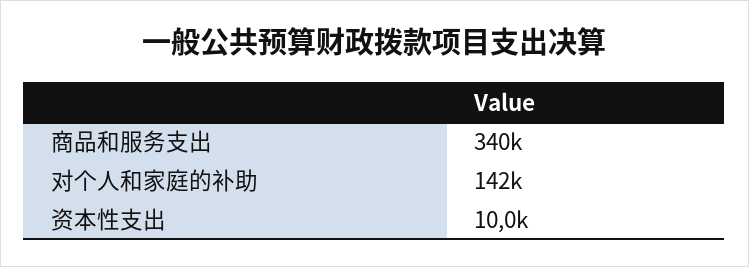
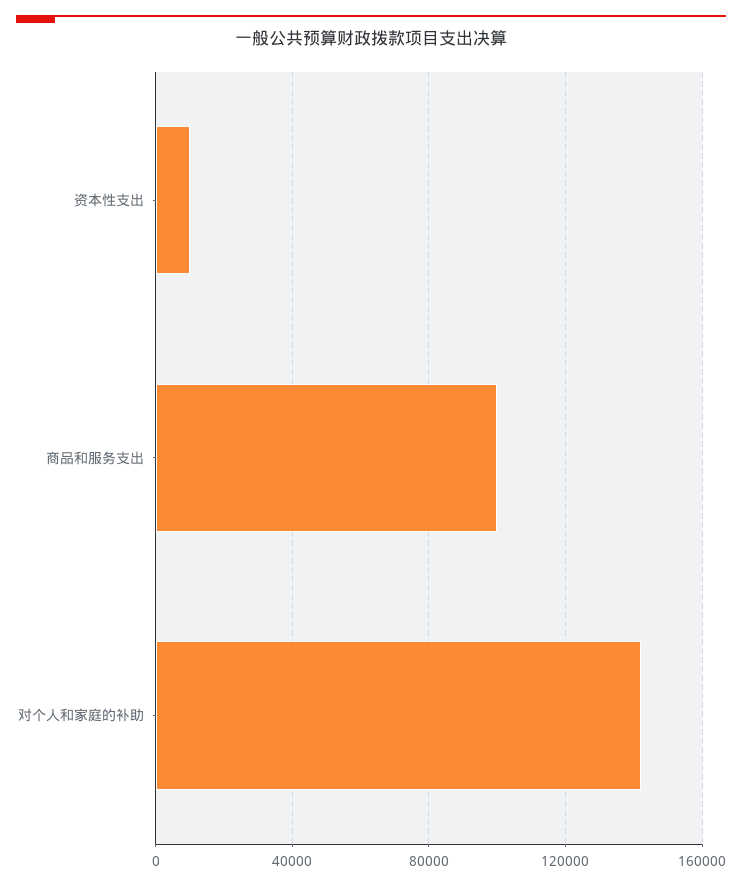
  {
-   "商品和服务支出": 340000,
+   "商品和服务支出": 100000,
    "对个人和家庭的补助": 142000,
    "资本性支出": 10000
  }

